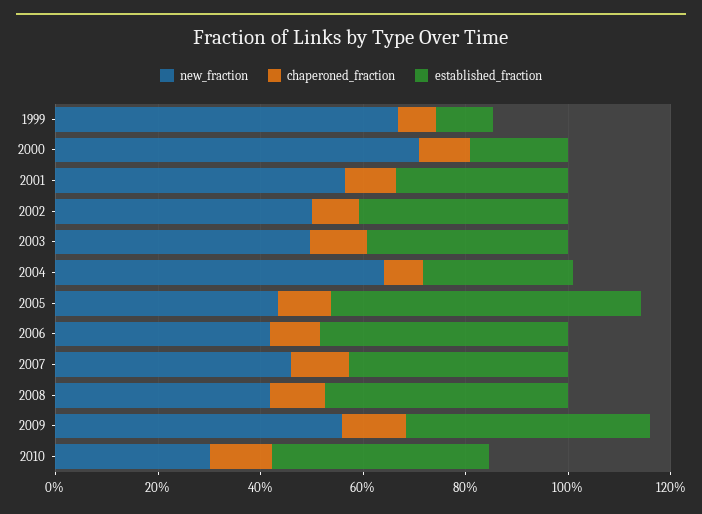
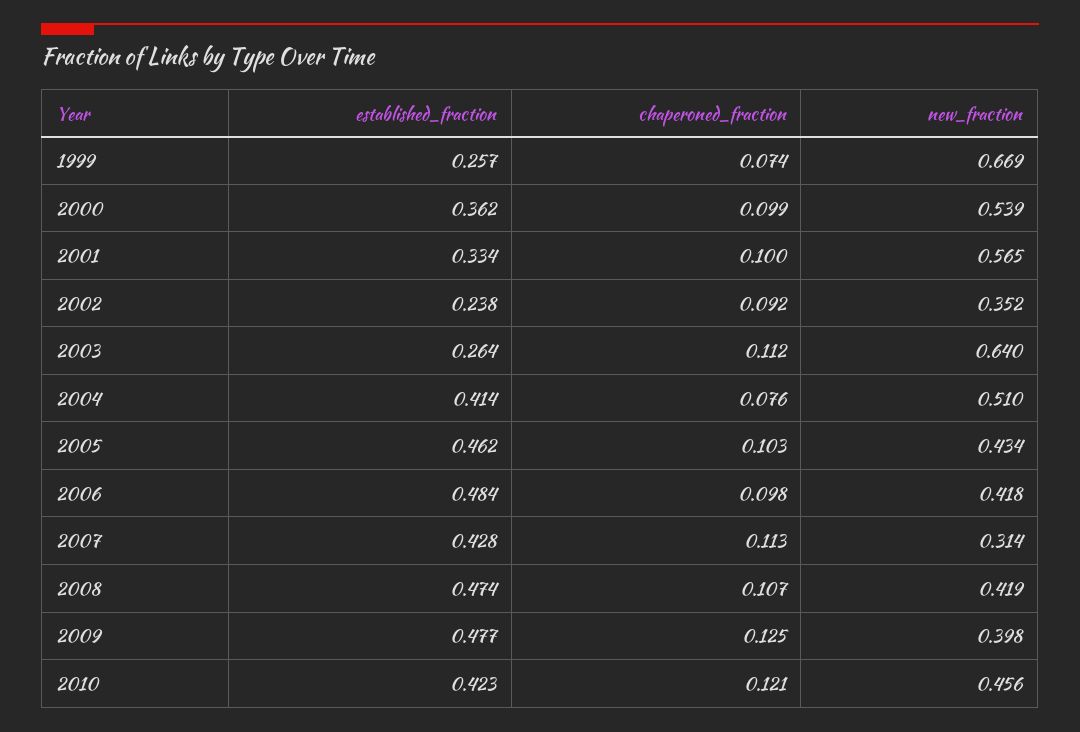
  {
    "new_fraction": {
      "1999": 0.669,
-     "2000": 0.7,
+     "2000": 0.539,
      "2001": 0.565,
-     "2002": 0.5,
+     "2002": 0.352,
-     "2003": 0.5,
+     "2003": 0.64,
-     "2004": 0.65,
+     "2004": 0.51,
      "2005": 0.434,
      "2006": 0.418,
-     "2007": 0.45,
+     "2007": 0.314,
      "2008": 0.419,
-     "2009": 0.55,
+     "2009": 0.398,
-     "2010": 0.3
+     "2010": 0.456
    },
    "chaperoned_fraction": {
      "1999": 0.074,
      "2000": 0.099,
      "2001": 0.1,
      "2002": 0.092,
      "2003": 0.112,
      "2004": 0.076,
      "2005": 0.103,
      "2006": 0.098,
      "2007": 0.113,
      "2008": 0.107,
      "2009": 0.125,
      "2010": 0.121
    },
    "established_fraction": {
-     "1999": 0.1,
+     "1999": 0.257,
-     "2000": 0.2,
+     "2000": 0.362,
      "2001": 0.334,
-     "2002": 0.4,
+     "2002": 0.238,
-     "2003": 0.4,
+     "2003": 0.264,
-     "2004": 0.3,
+     "2004": 0.414,
-     "2005": 0.6,
+     "2005": 0.462,
      "2006": 0.484,
      "2007": 0.428,
      "2008": 0.474,
      "2009": 0.477,
      "2010": 0.423
    }
  }

